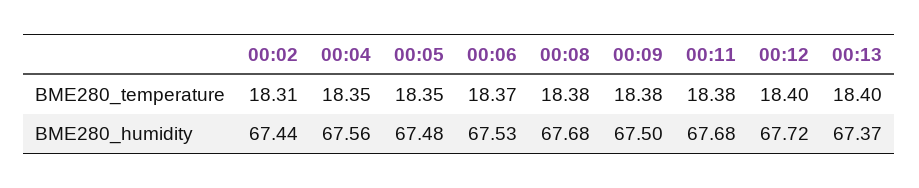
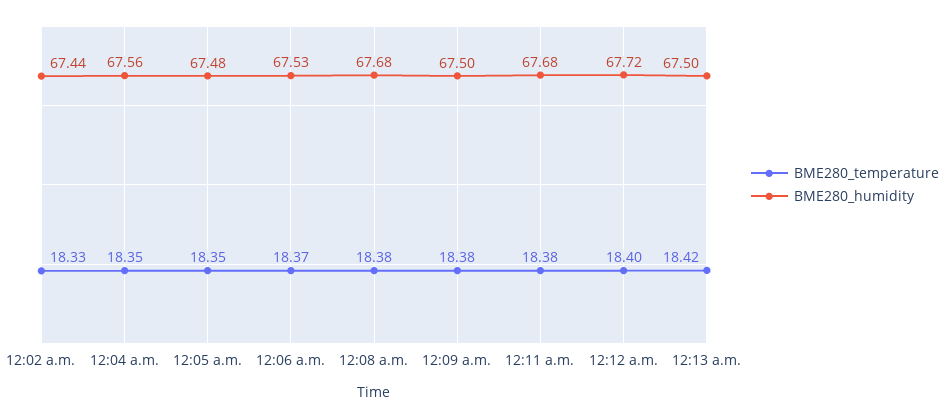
  {
    "BME280_temperature": {
-     "00:02": 18.31,
+     "00:02": 18.33,
      "00:04": 18.35,
      "00:05": 18.35,
      "00:06": 18.37,
      "00:08": 18.38,
      "00:09": 18.38,
      "00:11": 18.38,
      "00:12": 18.4,
-     "00:13": 18.4
+     "00:13": 18.42
    },
    "BME280_humidity": {
      "00:02": 67.44,
      "00:04": 67.56,
      "00:05": 67.48,
      "00:06": 67.53,
      "00:08": 67.68,
      "00:09": 67.5,
      "00:11": 67.68,
      "00:12": 67.72,
-     "00:13": 67.37
+     "00:13": 67.5
    }
  }

